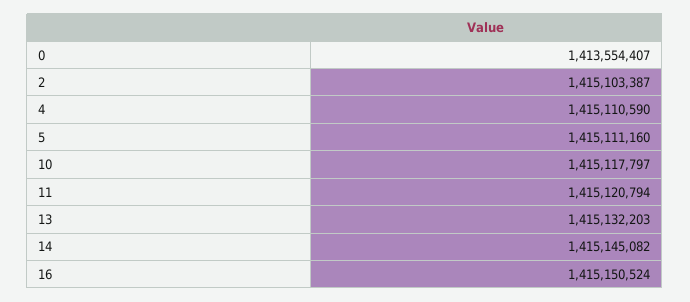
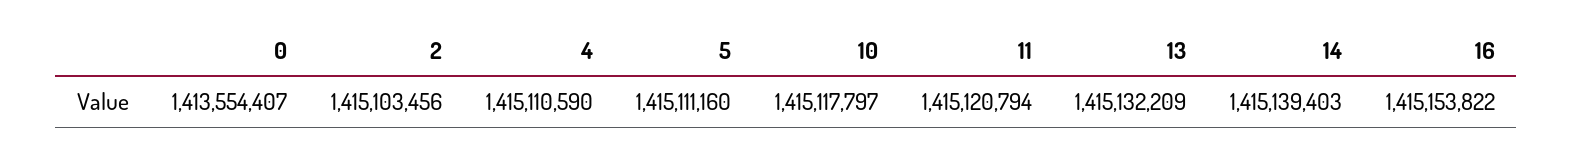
  {
    "0": 1413554407,
-   "2": 1415103387,
+   "2": 1415103456,
    "4": 1415110590,
    "5": 1415111160,
    "10": 1415117797,
    "11": 1415120794,
-   "13": 1415132203,
+   "13": 1415132209,
-   "14": 1415145082,
+   "14": 1415139403,
-   "16": 1415150524
+   "16": 1415153822
  }

